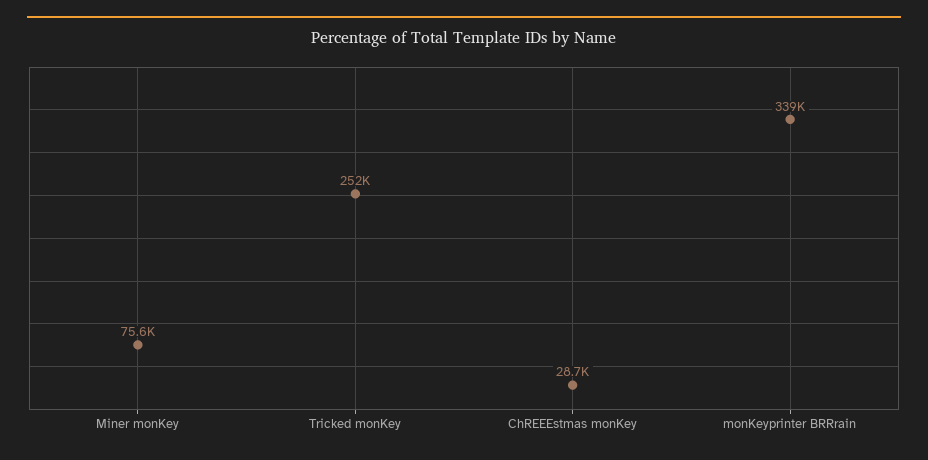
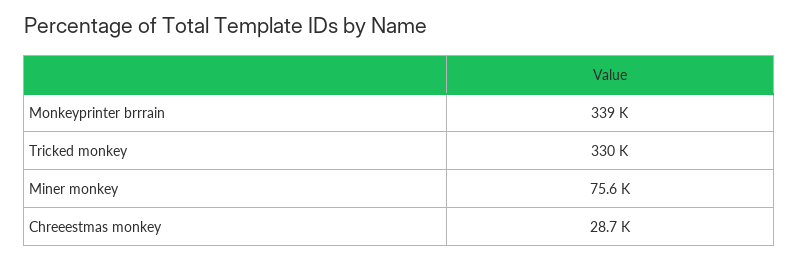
  {
    "Miner monKey": 75600,
-   "Tricked monKey": 252000,
+   "Tricked monKey": 330000,
    "ChREEEstmas monKey": 28700,
    "monKeyprinter BRRrain": 339000
  }

